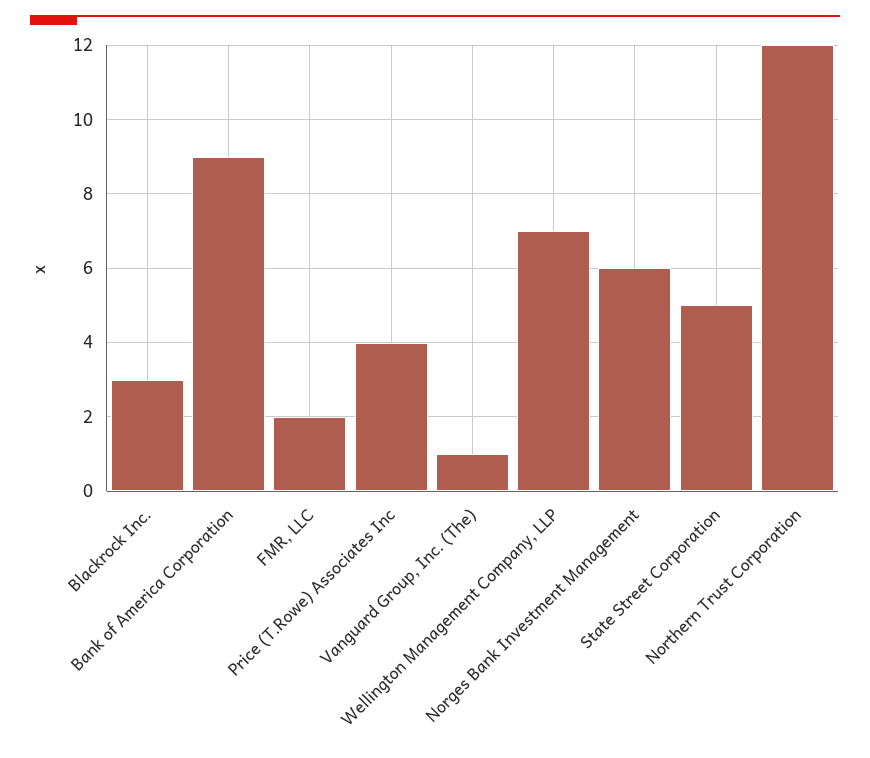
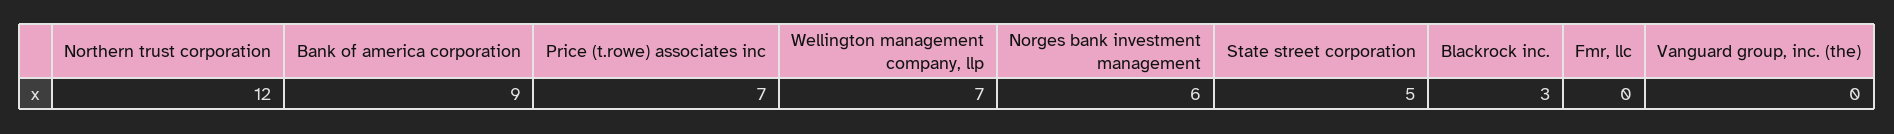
  {
    "Blackrock Inc.": 3,
    "Bank of America Corporation": 9,
-   "FMR, LLC": 2,
+   "FMR, LLC": 0,
-   "Price (T.Rowe) Associates Inc": 4,
+   "Price (T.Rowe) Associates Inc": 7,
-   "Vanguard Group, Inc. (The)": 1,
+   "Vanguard Group, Inc. (The)": 0,
    "Wellington Management Company, LLP": 7,
    "Norges Bank Investment Management": 6,
    "State Street Corporation": 5,
    "Northern Trust Corporation": 12
  }

